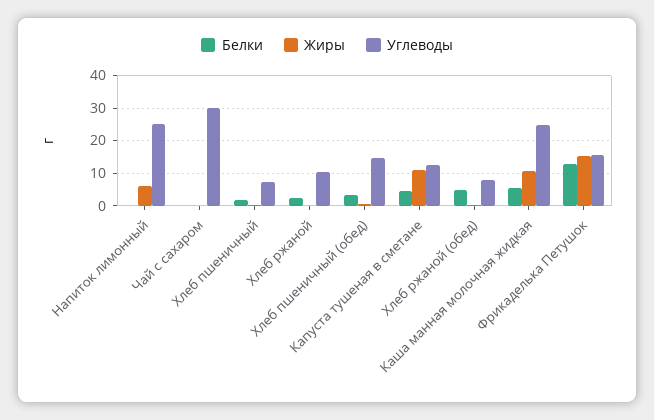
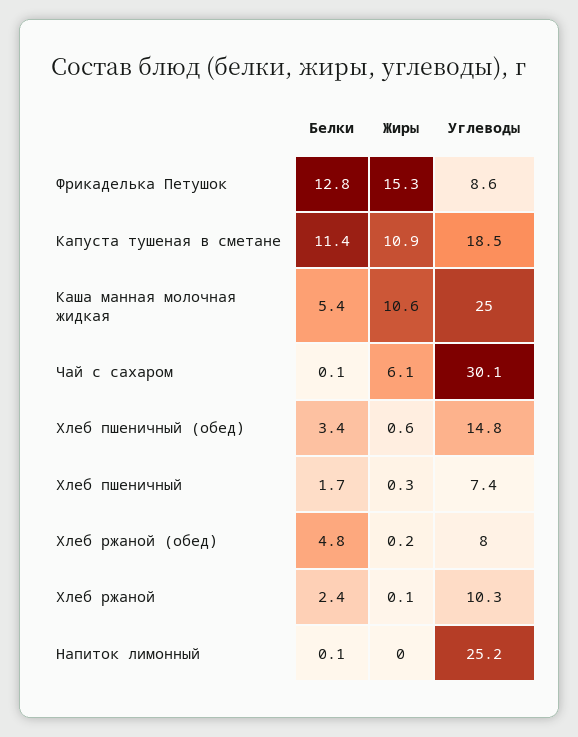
  {
    "Белки": {
      "Напиток лимонный": 0.1,
      "Чай с сахаром": 0.1,
      "Хлеб пшеничный": 1.7,
      "Хлеб ржаной": 2.4,
      "Хлеб пшеничный (обед)": 3.4,
-     "Капуста тушеная в сметане": 4,
+     "Капуста тушеная в сметане": 11.4,
      "Хлеб ржаной (обед)": 4.8,
      "Каша манная молочная жидкая": 5.4,
      "Фрикаделька Петушок": 12.8
    },
    "Жиры": {
-     "Напиток лимонный": 6,
+     "Напиток лимонный": 0,
-     "Чай с сахаром": 0,
+     "Чай с сахаром": 6.1,
      "Хлеб пшеничный": 0.3,
      "Хлеб ржаной": 0.1,
      "Хлеб пшеничный (обед)": 0.6,
      "Капуста тушеная в сметане": 10.9,
      "Хлеб ржаной (обед)": 0.2,
      "Каша манная молочная жидкая": 10.6,
      "Фрикаделька Петушок": 15.3
    },
    "Углеводы": {
      "Напиток лимонный": 25.2,
      "Чай с сахаром": 30.1,
      "Хлеб пшеничный": 7.4,
      "Хлеб ржаной": 10.3,
      "Хлеб пшеничный (обед)": 14.8,
-     "Капуста тушеная в сметане": 12,
+     "Капуста тушеная в сметане": 18.5,
      "Хлеб ржаной (обед)": 8,
      "Каша манная молочная жидкая": 25,
-     "Фрикаделька Петушок": 16
+     "Фрикаделька Петушок": 8.6
    }
  }

